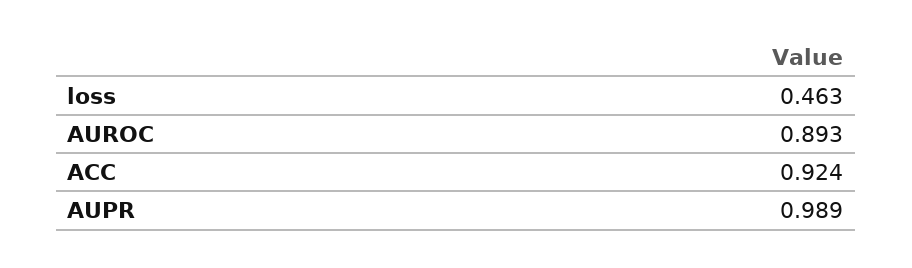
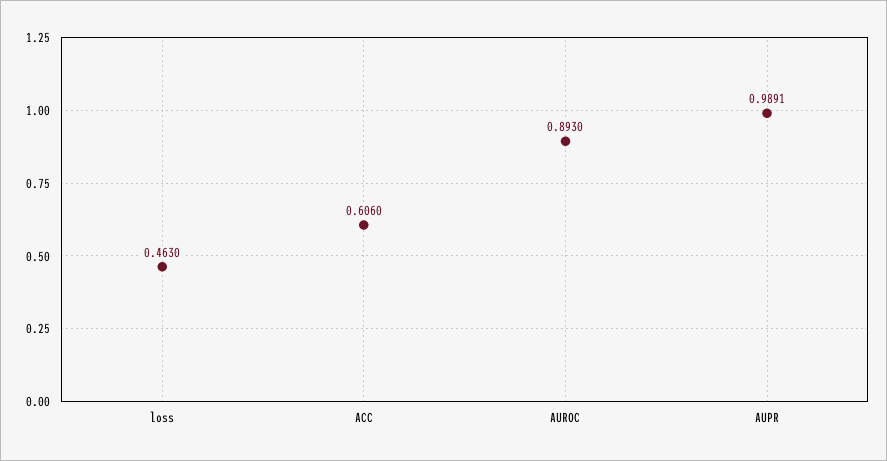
  {
    "loss": 0.463,
    "AUROC": 0.893,
-   "ACC": 0.924,
+   "ACC": 0.606,
    "AUPR": 0.9891
  }

